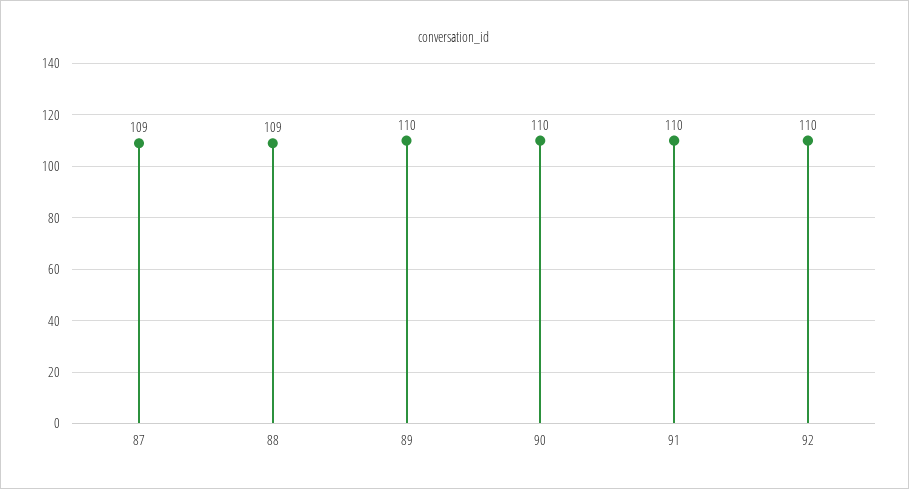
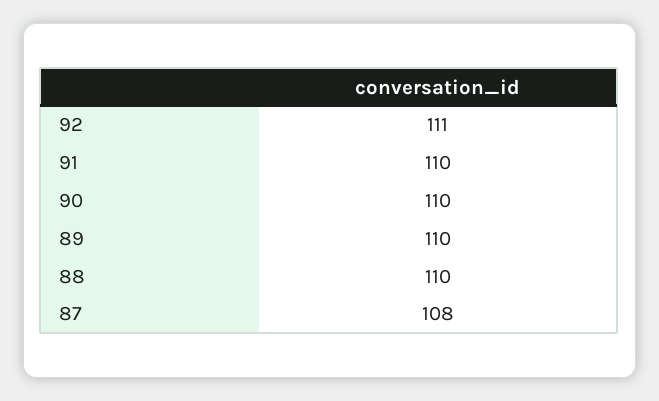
  {
-   "87": 109,
+   "87": 108,
-   "88": 109,
+   "88": 110,
    "89": 110,
    "90": 110,
    "91": 110,
-   "92": 110
+   "92": 111
  }

